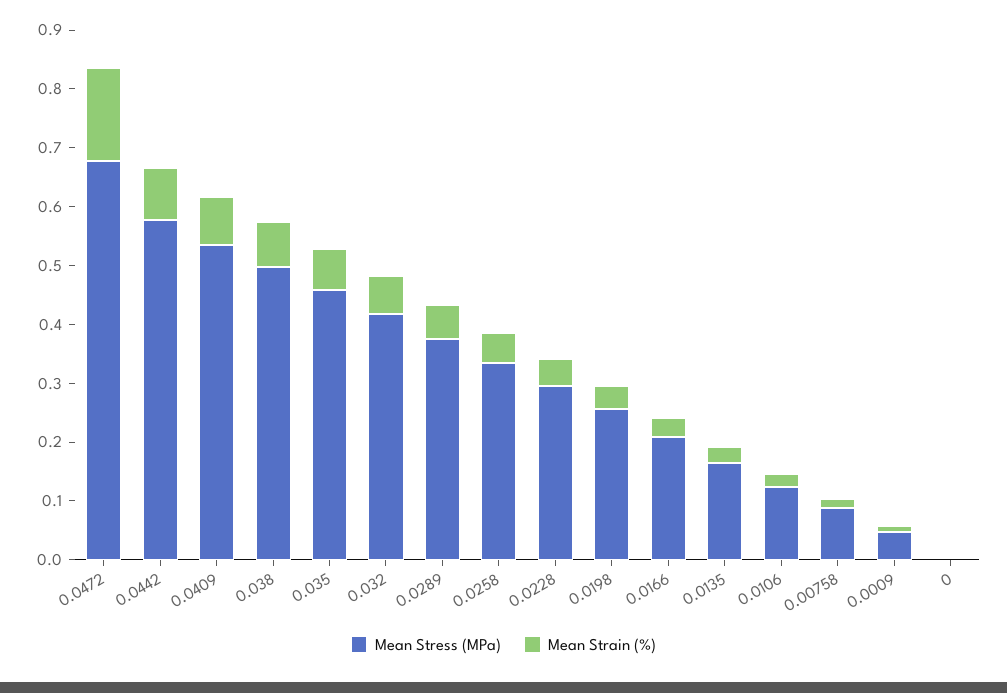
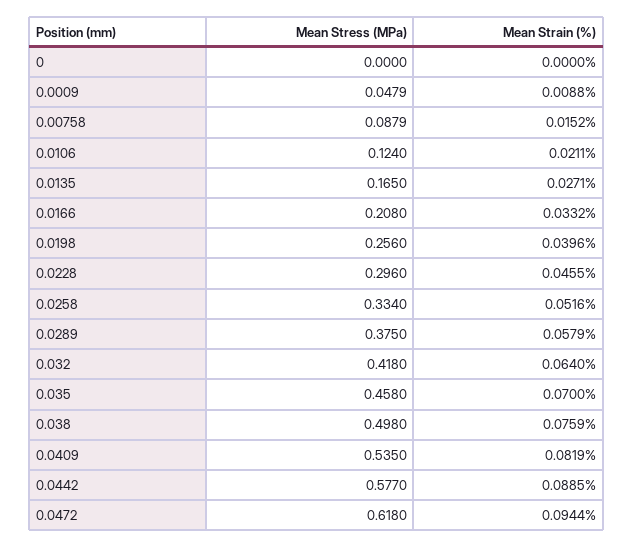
  {
    "Mean Stress (MPa)": {
-     "0.0472": 0.68,
+     "0.0472": 0.618,
      "0.0442": 0.577,
      "0.0409": 0.535,
      "0.038": 0.498,
      "0.035": 0.458,
      "0.032": 0.418,
      "0.0289": 0.375,
      "0.0258": 0.334,
      "0.0228": 0.296,
      "0.0198": 0.256,
      "0.0166": 0.208,
      "0.0135": 0.165,
      "0.0106": 0.124,
      "0.00758": 0.0879,
      "0.0009": 0.0479,
      "0": 0
    },
    "Mean Strain (%)": {
-     "0.0472": 0.16,
+     "0.0472": 0.0944,
      "0.0442": 0.0885,
      "0.0409": 0.0819,
      "0.038": 0.0759,
      "0.035": 0.07,
      "0.032": 0.064,
      "0.0289": 0.0579,
      "0.0258": 0.0516,
      "0.0228": 0.0455,
      "0.0198": 0.0396,
      "0.0166": 0.0332,
      "0.0135": 0.0271,
      "0.0106": 0.0211,
      "0.00758": 0.0152,
      "0.0009": 0.0088,
      "0": 0
    }
  }

